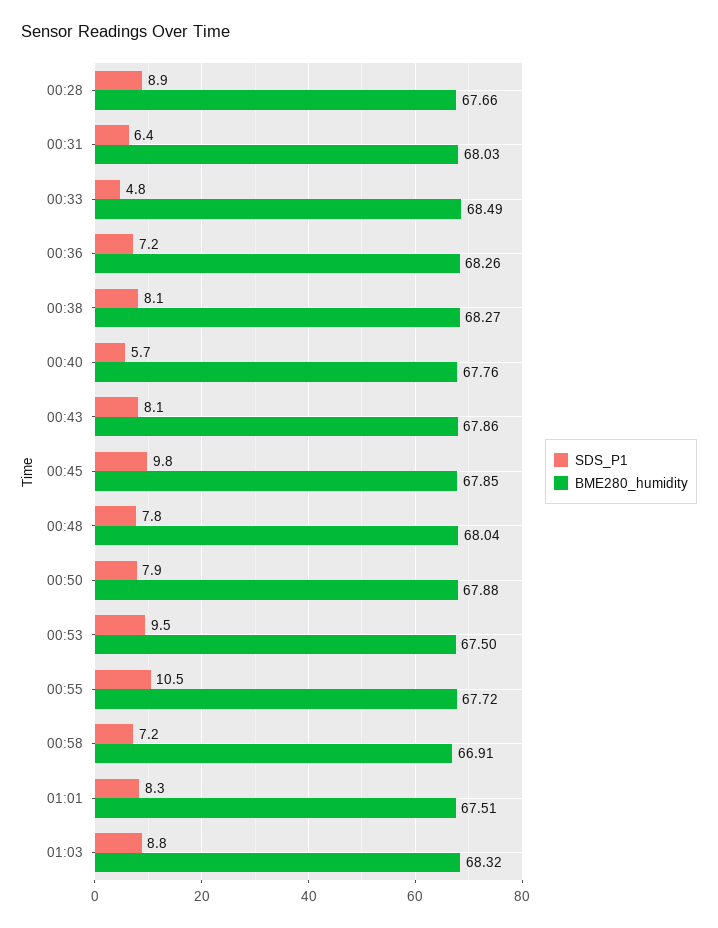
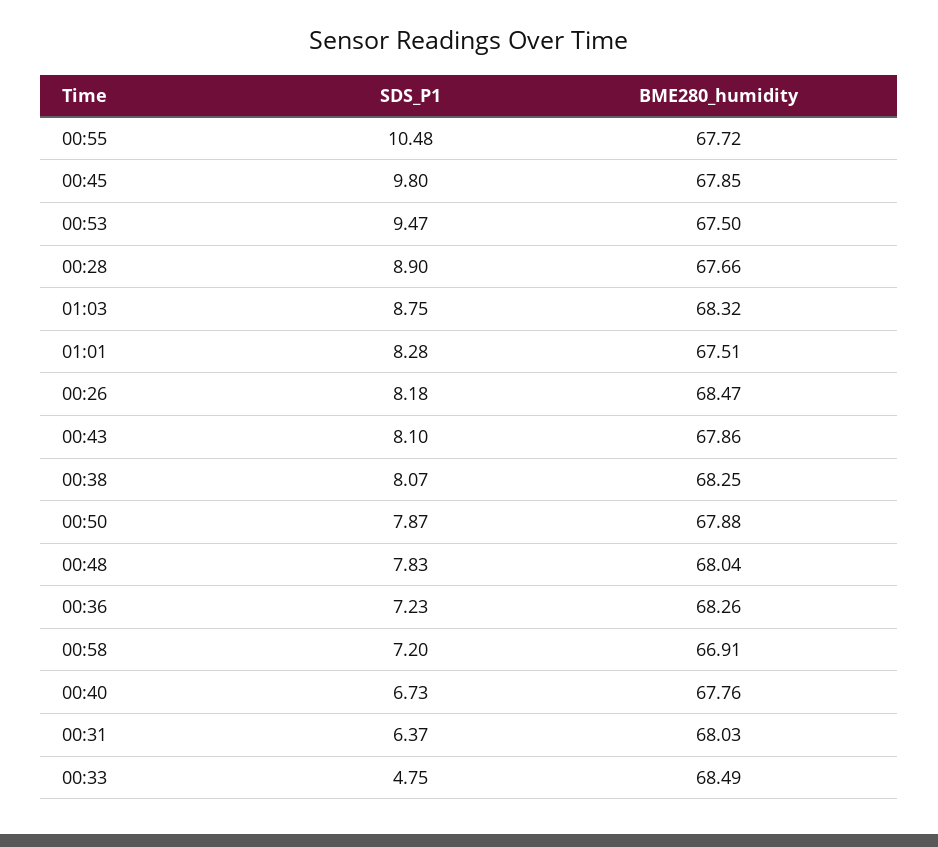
  {
    "SDS_P1": {
      "00:28": 8.9,
      "00:31": 6.37,
      "00:33": 4.75,
      "00:36": 7.23,
      "00:38": 8.07,
-     "00:40": 5.7,
+     "00:40": 6.73,
      "00:43": 8.1,
      "00:45": 9.8,
      "00:48": 7.83,
      "00:50": 7.87,
      "00:53": 9.47,
      "00:55": 10.48,
      "00:58": 7.2,
      "01:01": 8.28,
-     "01:03": 8.75
+     "01:03": 8.75,
+     "00:26": 8.18
    },
    "BME280_humidity": {
      "00:28": 67.66,
      "00:31": 68.03,
      "00:33": 68.49,
      "00:36": 68.26,
-     "00:38": 68.27,
+     "00:38": 68.25,
      "00:40": 67.76,
      "00:43": 67.86,
      "00:45": 67.85,
      "00:48": 68.04,
      "00:50": 67.88,
      "00:53": 67.5,
      "00:55": 67.72,
      "00:58": 66.91,
      "01:01": 67.51,
-     "01:03": 68.32
+     "01:03": 68.32,
+     "00:26": 68.47
    }
  }

